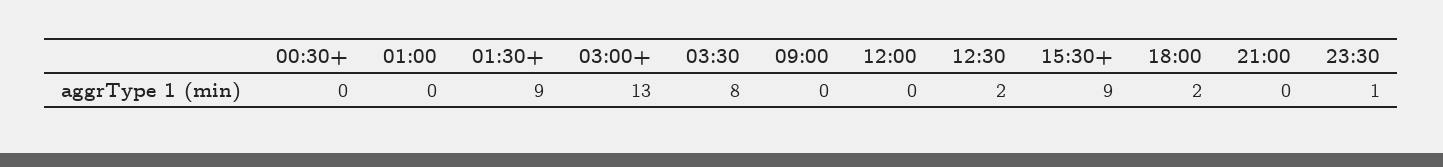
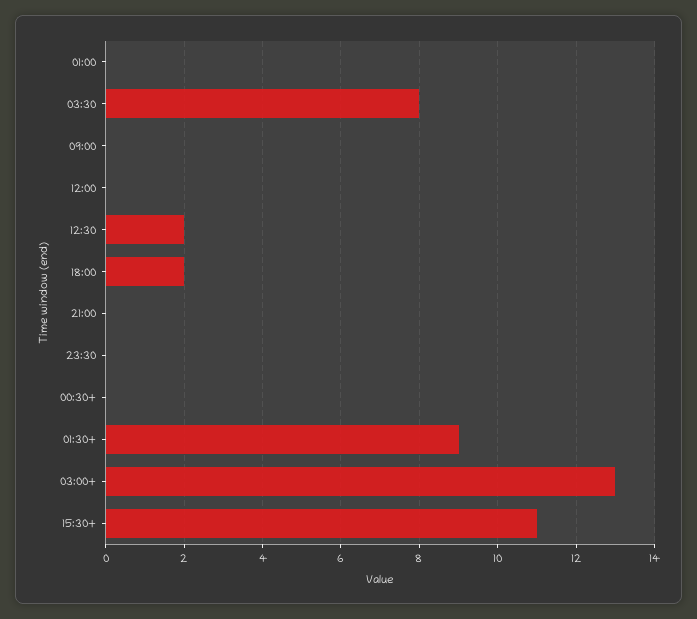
  {
    "00:30+": 0,
    "01:00": 0,
    "01:30+": 9,
    "03:00+": 13,
    "03:30": 8,
    "09:00": 0,
    "12:00": 0,
    "12:30": 2,
-   "15:30+": 9,
+   "15:30+": 11,
    "18:00": 2,
    "21:00": 0,
-   "23:30": 1
+   "23:30": 0
  }

